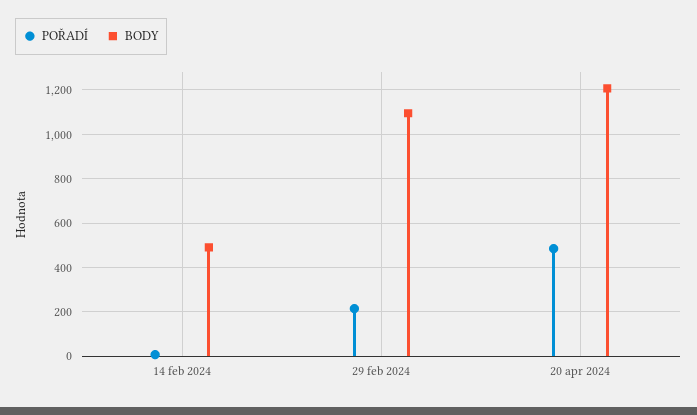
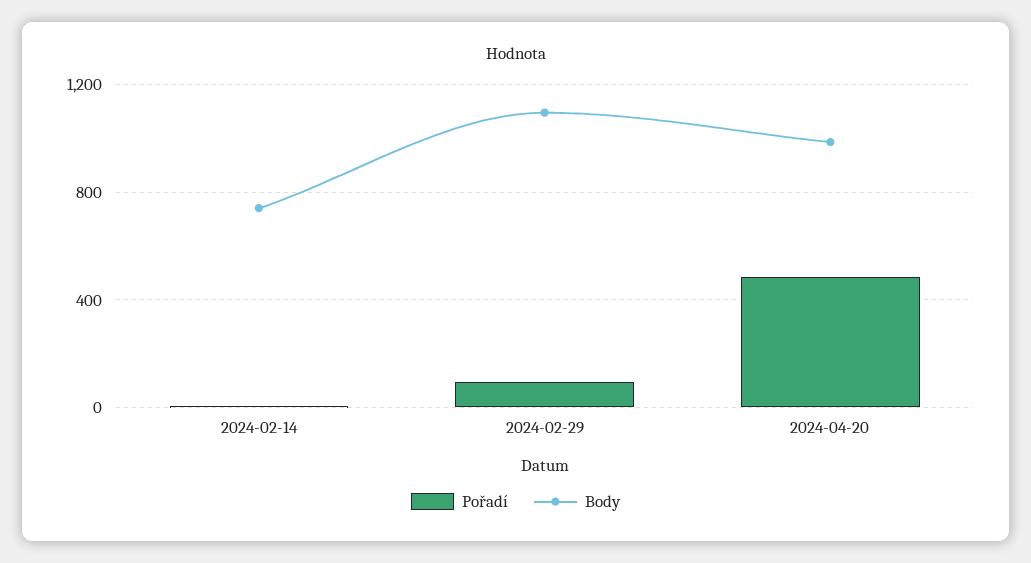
  {
    "POŘADÍ": {
      "14 feb 2024": 0,
-     "29 feb 2024": 200,
+     "29 feb 2024": 100,
      "20 apr 2024": 500
    },
    "BODY": {
-     "14 feb 2024": 500,
+     "14 feb 2024": 750,
      "29 feb 2024": 1100,
-     "20 apr 2024": 1200
+     "20 apr 2024": 1000
    }
  }

